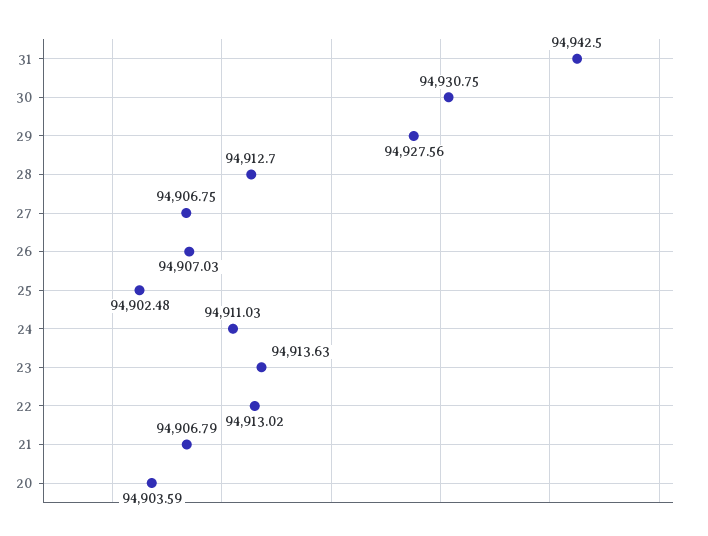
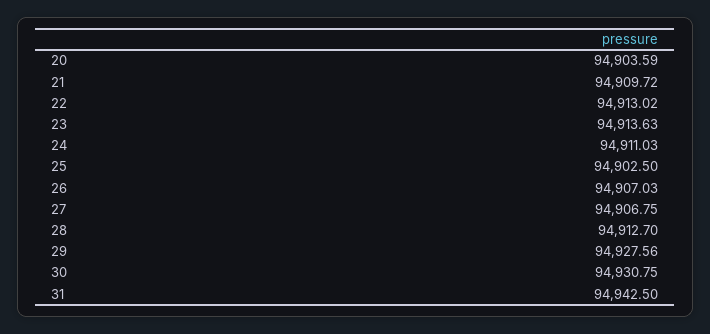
  {
    "31": 94942.5,
    "30": 94930.75,
    "29": 94927.56,
    "28": 94912.7,
    "27": 94906.75,
    "26": 94907.03,
-   "25": 94902.48,
+   "25": 94902.5,
    "24": 94911.03,
    "23": 94913.63,
    "22": 94913.02,
-   "21": 94906.79,
+   "21": 94909.72,
    "20": 94903.59
  }

